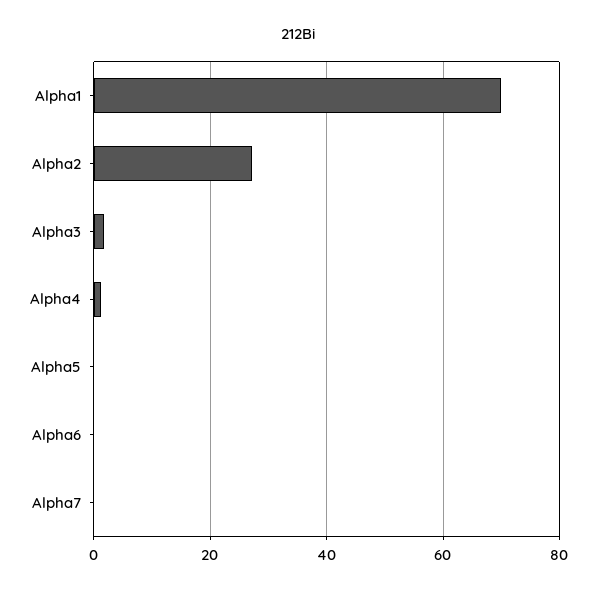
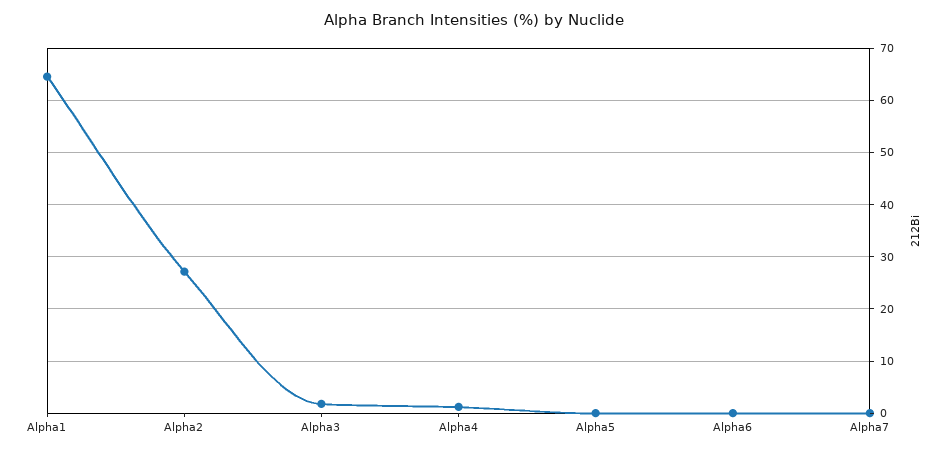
  {
-   "Alpha1": 70,
+   "Alpha1": 64,
    "Alpha2": 28,
    "Alpha3": 2,
    "Alpha4": 2,
    "Alpha5": 0,
    "Alpha6": 0,
    "Alpha7": 0
  }

